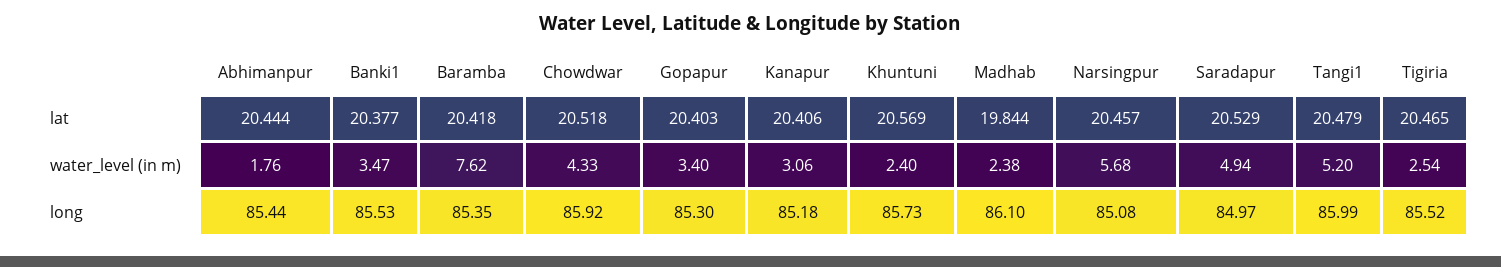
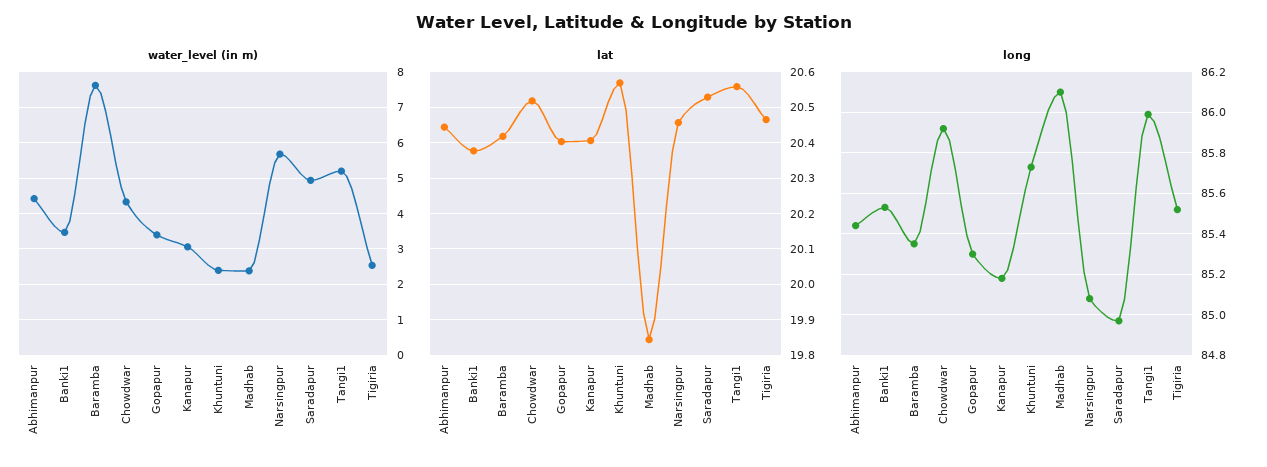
  {
    "lat": {
      "Abhimanpur": 20.444,
      "Banki1": 20.377,
      "Baramba": 20.418,
      "Chowdwar": 20.518,
      "Gopapur": 20.403,
      "Kanapur": 20.406,
      "Khuntuni": 20.569,
      "Madhab": 19.844,
      "Narsingpur": 20.457,
      "Saradapur": 20.529,
-     "Tangi1": 20.479,
+     "Tangi1": 20.56,
      "Tigiria": 20.465
    },
    "water_level (in m)": {
-     "Abhimanpur": 1.76,
+     "Abhimanpur": 4.4,
      "Banki1": 3.47,
      "Baramba": 7.62,
      "Chowdwar": 4.33,
      "Gopapur": 3.4,
      "Kanapur": 3.06,
      "Khuntuni": 2.4,
      "Madhab": 2.38,
      "Narsingpur": 5.68,
      "Saradapur": 4.94,
      "Tangi1": 5.2,
      "Tigiria": 2.54
    },
    "long": {
      "Abhimanpur": 85.44,
      "Banki1": 85.53,
      "Baramba": 85.35,
      "Chowdwar": 85.92,
      "Gopapur": 85.3,
      "Kanapur": 85.18,
      "Khuntuni": 85.73,
      "Madhab": 86.1,
      "Narsingpur": 85.08,
      "Saradapur": 84.97,
      "Tangi1": 85.99,
      "Tigiria": 85.52
    }
  }

